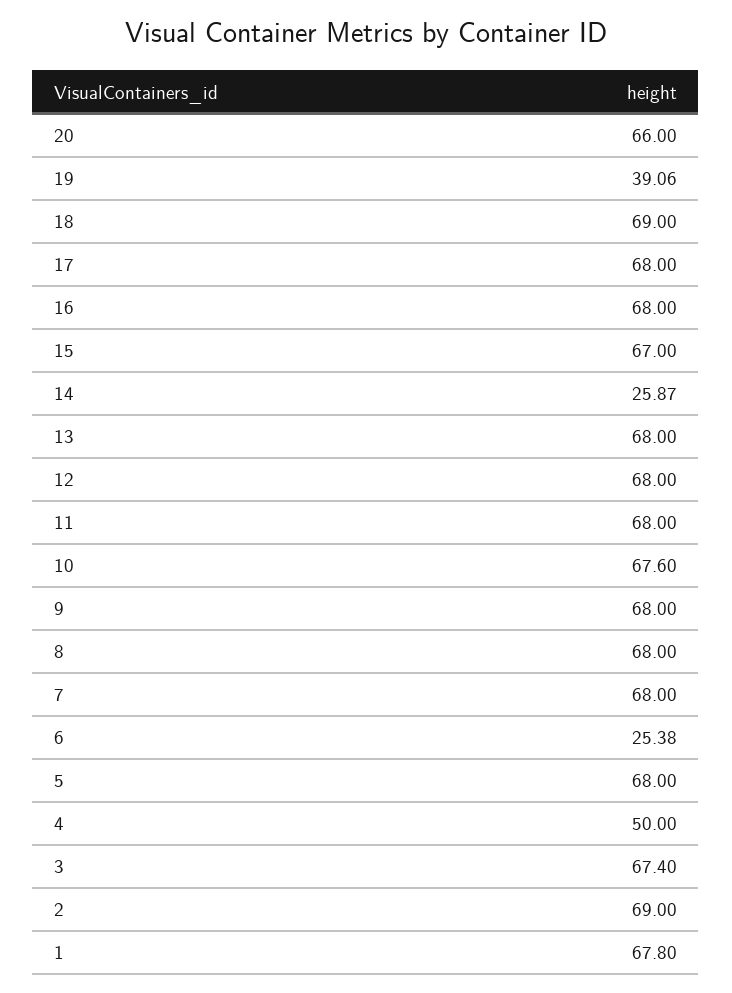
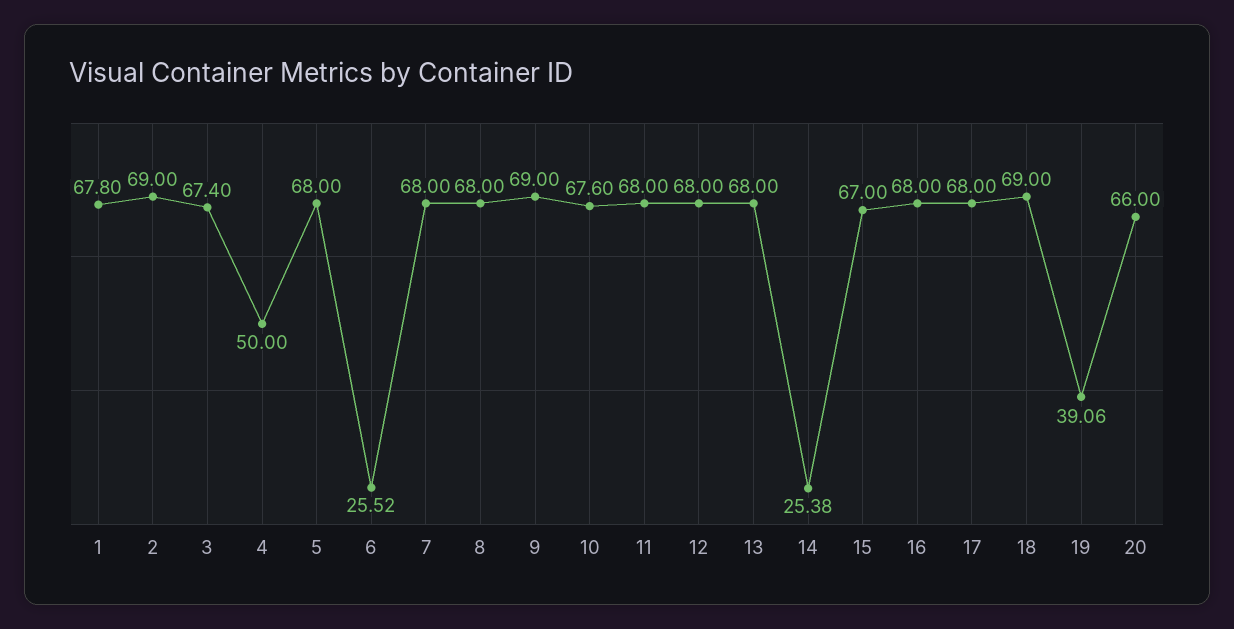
  {
    "20": 66,
    "19": 39.06,
    "18": 69,
    "17": 68,
    "16": 68,
    "15": 67,
-   "14": 25.87,
+   "14": 25.38,
    "13": 68,
    "12": 68,
    "11": 68,
    "10": 67.6,
-   "9": 68,
+   "9": 69,
    "8": 68,
    "7": 68,
-   "6": 25.38,
+   "6": 25.52,
    "5": 68,
    "4": 50,
    "3": 67.4,
    "2": 69,
    "1": 67.8
  }

